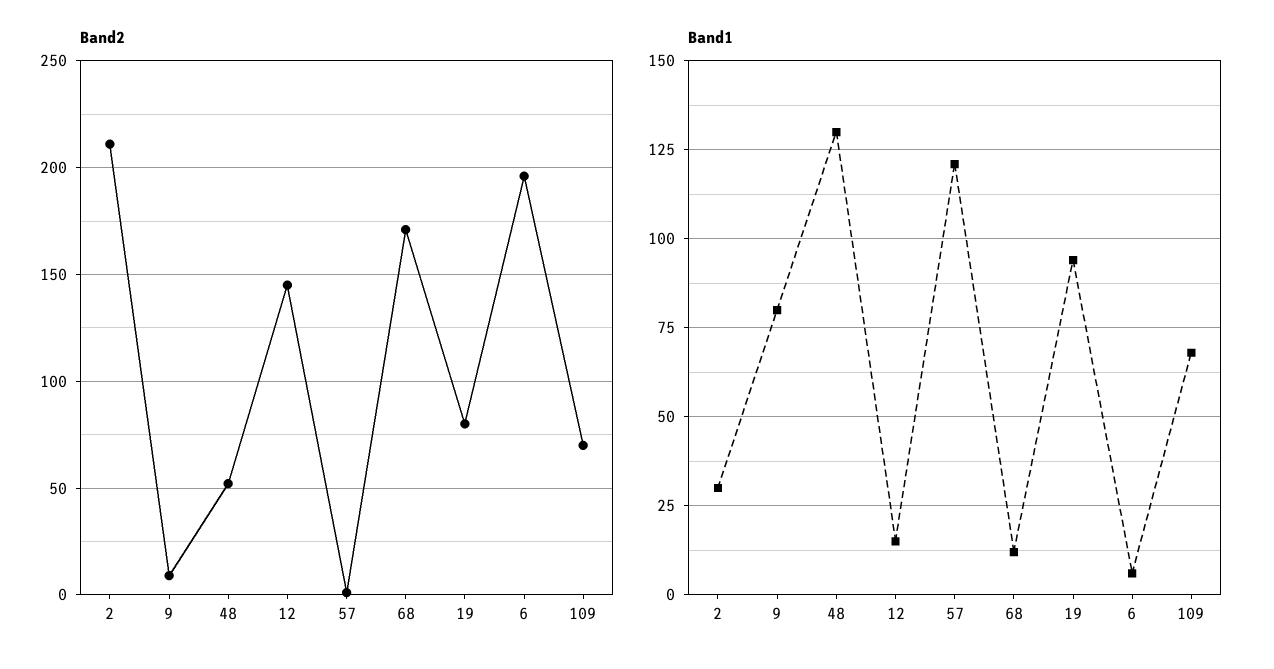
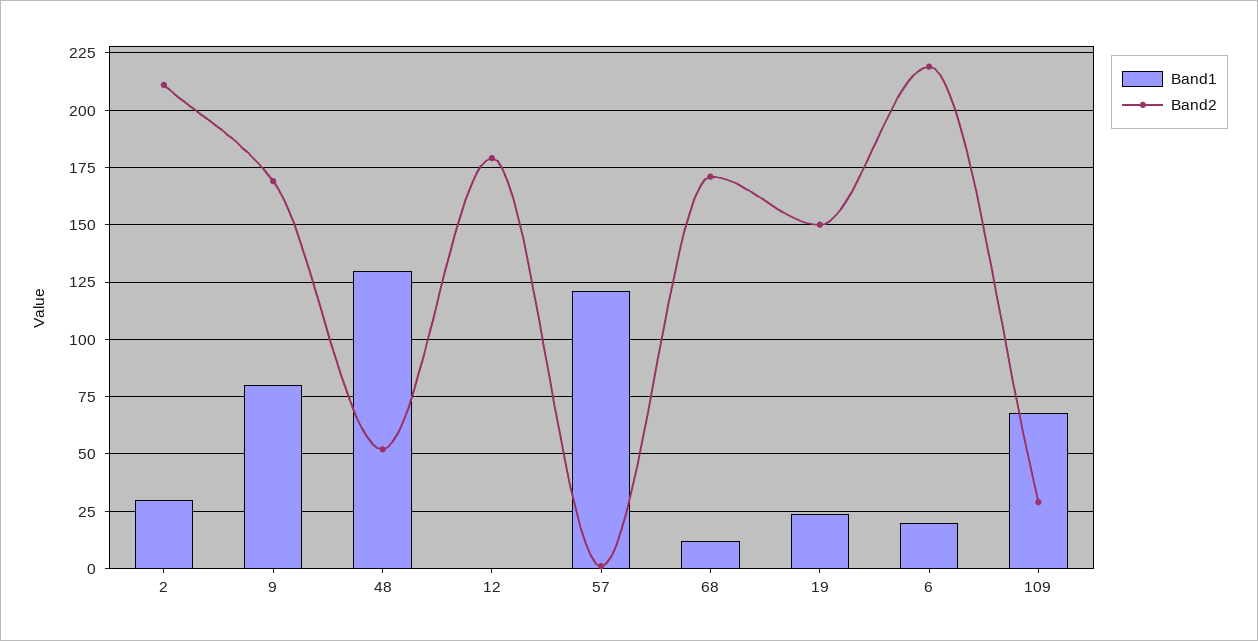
  {
    "Band2": {
      "2": 210,
-     "9": 10,
+     "9": 170,
      "48": 50,
-     "12": 145,
+     "12": 180,
      "57": 0,
      "68": 170,
-     "19": 80,
+     "19": 150,
-     "6": 195,
+     "6": 220,
-     "109": 70
+     "109": 30
    },
    "Band1": {
      "2": 30,
      "9": 80,
      "48": 130,
-     "12": 15,
+     "12": 0,
      "57": 120,
      "68": 10,
-     "19": 95,
+     "19": 25,
-     "6": 5,
+     "6": 20,
      "109": 70
    }
  }

